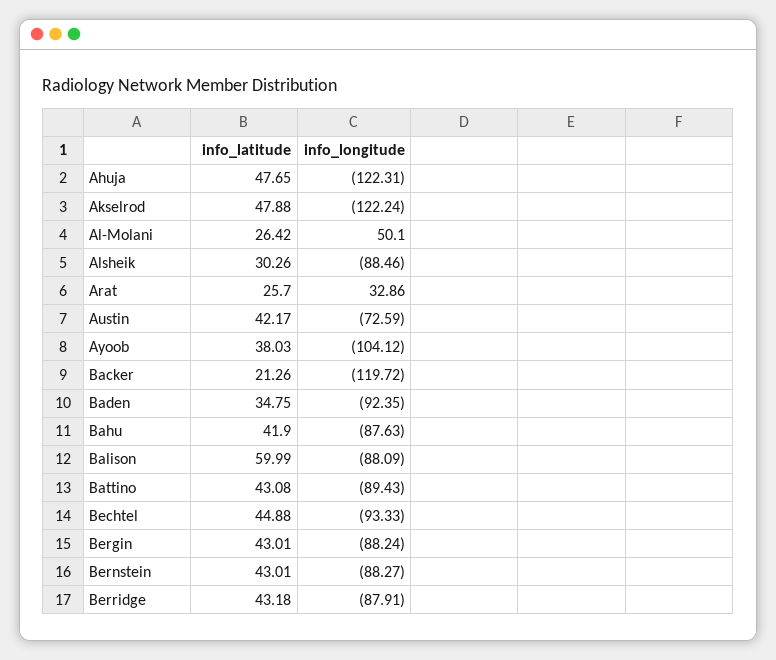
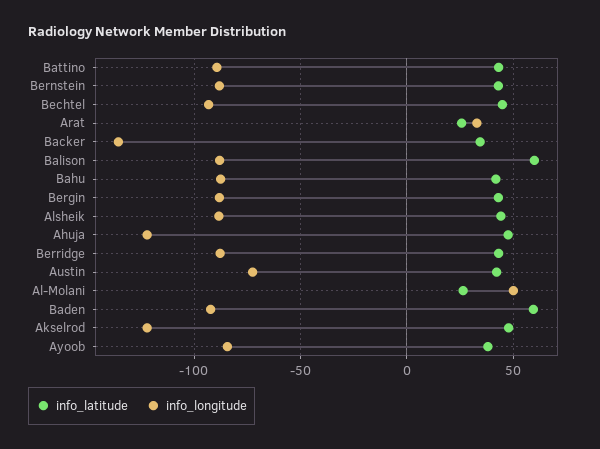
  {
    "info_latitude": {
      "Ahuja": 47.65,
      "Akselrod": 47.88,
      "Al-Molani": 26.42,
-     "Alsheik": 30.26,
+     "Alsheik": 45,
      "Arat": 25.7,
      "Austin": 42.17,
      "Ayoob": 38.03,
-     "Backer": 21.26,
+     "Backer": 35,
-     "Baden": 34.75,
+     "Baden": 60,
      "Bahu": 41.9,
      "Balison": 59.99,
      "Battino": 43.08,
      "Bechtel": 44.88,
      "Bergin": 43.01,
      "Bernstein": 43.01,
      "Berridge": 43.18
    },
    "info_longitude": {
      "Ahuja": -122.31,
      "Akselrod": -122.24,
      "Al-Molani": 50.1,
      "Alsheik": -88.46,
      "Arat": 32.86,
      "Austin": -72.59,
-     "Ayoob": -104.12,
+     "Ayoob": -85,
-     "Backer": -119.72,
+     "Backer": -135,
      "Baden": -92.35,
      "Bahu": -87.63,
      "Balison": -88.09,
      "Battino": -89.43,
      "Bechtel": -93.33,
      "Bergin": -88.24,
      "Bernstein": -88.27,
      "Berridge": -87.91
    }
  }

